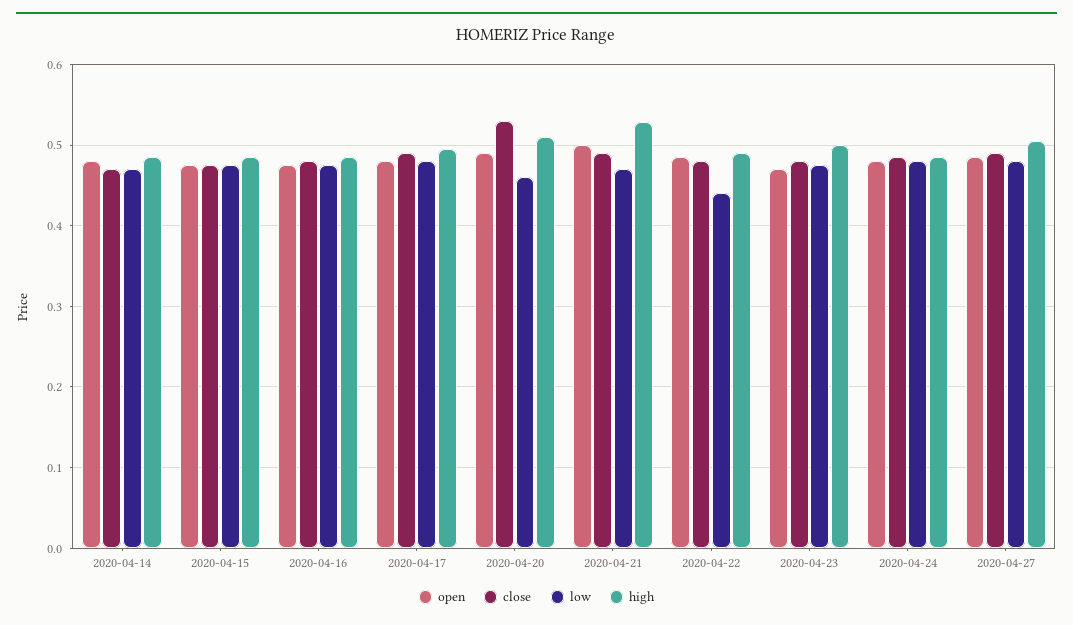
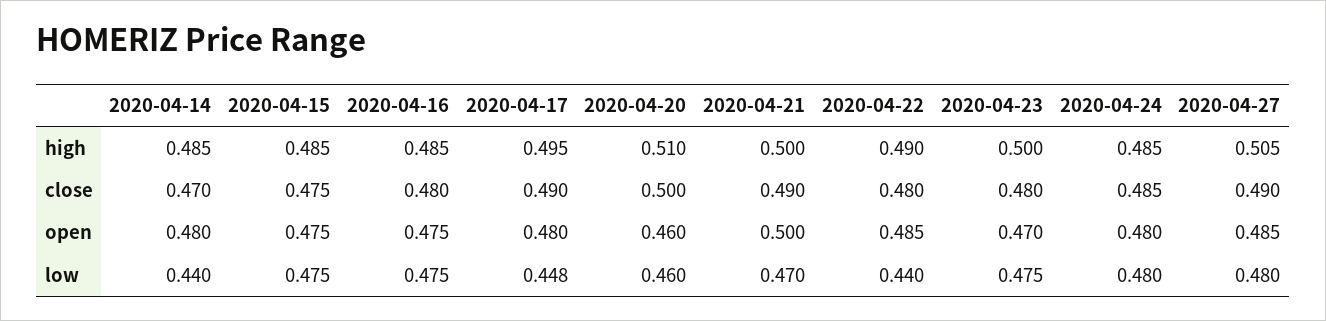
  {
    "open": {
      "2020-04-14": 0.48,
      "2020-04-15": 0.475,
      "2020-04-16": 0.475,
      "2020-04-17": 0.48,
-     "2020-04-20": 0.49,
+     "2020-04-20": 0.46,
      "2020-04-21": 0.5,
      "2020-04-22": 0.485,
      "2020-04-23": 0.47,
      "2020-04-24": 0.48,
      "2020-04-27": 0.485
    },
    "close": {
      "2020-04-14": 0.47,
      "2020-04-15": 0.475,
      "2020-04-16": 0.48,
      "2020-04-17": 0.49,
-     "2020-04-20": 0.53,
+     "2020-04-20": 0.5,
      "2020-04-21": 0.49,
      "2020-04-22": 0.48,
      "2020-04-23": 0.48,
      "2020-04-24": 0.485,
      "2020-04-27": 0.49
    },
    "low": {
-     "2020-04-14": 0.47,
+     "2020-04-14": 0.44,
      "2020-04-15": 0.475,
      "2020-04-16": 0.475,
-     "2020-04-17": 0.48,
+     "2020-04-17": 0.448,
      "2020-04-20": 0.46,
      "2020-04-21": 0.47,
      "2020-04-22": 0.44,
      "2020-04-23": 0.475,
      "2020-04-24": 0.48,
      "2020-04-27": 0.48
    },
    "high": {
      "2020-04-14": 0.485,
      "2020-04-15": 0.485,
      "2020-04-16": 0.485,
      "2020-04-17": 0.495,
      "2020-04-20": 0.51,
-     "2020-04-21": 0.53,
+     "2020-04-21": 0.5,
      "2020-04-22": 0.49,
      "2020-04-23": 0.5,
      "2020-04-24": 0.485,
      "2020-04-27": 0.505
    }
  }

